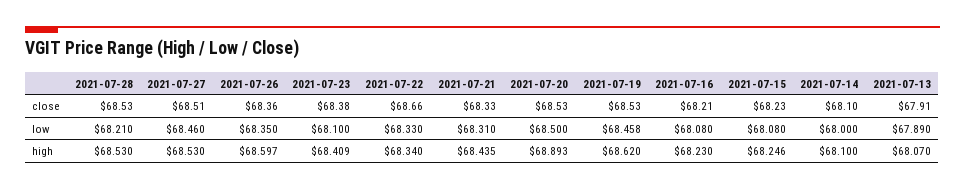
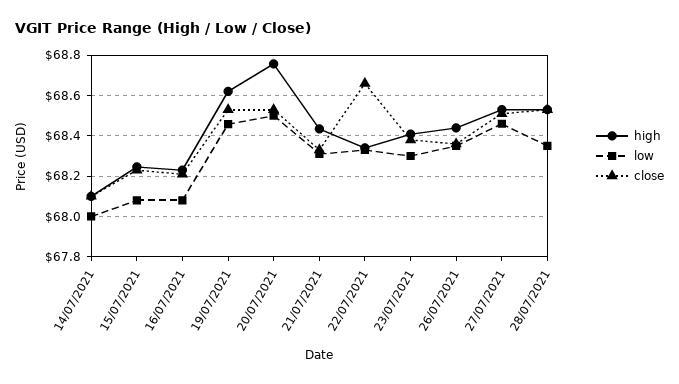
  {
    "close": {
      "2021-07-28": 68.53,
      "2021-07-27": 68.51,
      "2021-07-26": 68.36,
      "2021-07-23": 68.38,
      "2021-07-22": 68.66,
      "2021-07-21": 68.33,
      "2021-07-20": 68.53,
      "2021-07-19": 68.53,
      "2021-07-16": 68.21,
      "2021-07-15": 68.23,
-     "2021-07-14": 68.1,
+     "2021-07-14": 68.1
-     "2021-07-13": 67.91
    },
    "low": {
-     "2021-07-28": 68.21,
+     "2021-07-28": 68.35,
      "2021-07-27": 68.46,
      "2021-07-26": 68.35,
-     "2021-07-23": 68.1,
+     "2021-07-23": 68.3,
      "2021-07-22": 68.33,
      "2021-07-21": 68.31,
      "2021-07-20": 68.5,
      "2021-07-19": 68.458,
      "2021-07-16": 68.08,
      "2021-07-15": 68.08,
-     "2021-07-14": 68,
+     "2021-07-14": 68
-     "2021-07-13": 67.89
    },
    "high": {
      "2021-07-28": 68.53,
      "2021-07-27": 68.53,
-     "2021-07-26": 68.597,
+     "2021-07-26": 68.45,
      "2021-07-23": 68.409,
      "2021-07-22": 68.34,
      "2021-07-21": 68.435,
-     "2021-07-20": 68.893,
+     "2021-07-20": 68.75,
      "2021-07-19": 68.62,
      "2021-07-16": 68.23,
      "2021-07-15": 68.246,
-     "2021-07-14": 68.1,
+     "2021-07-14": 68.1
-     "2021-07-13": 68.07
    }
  }

